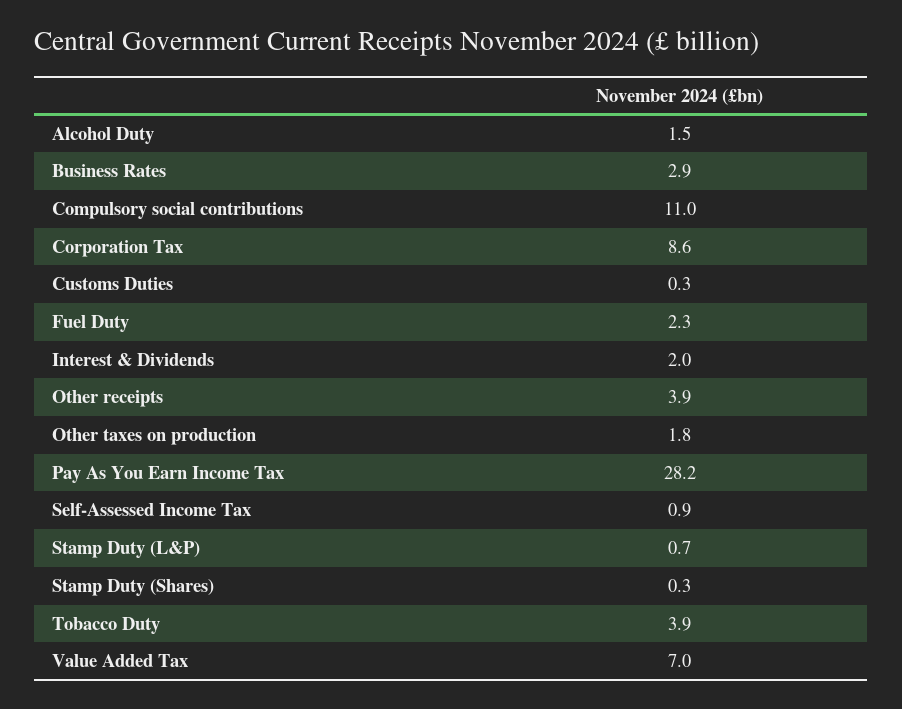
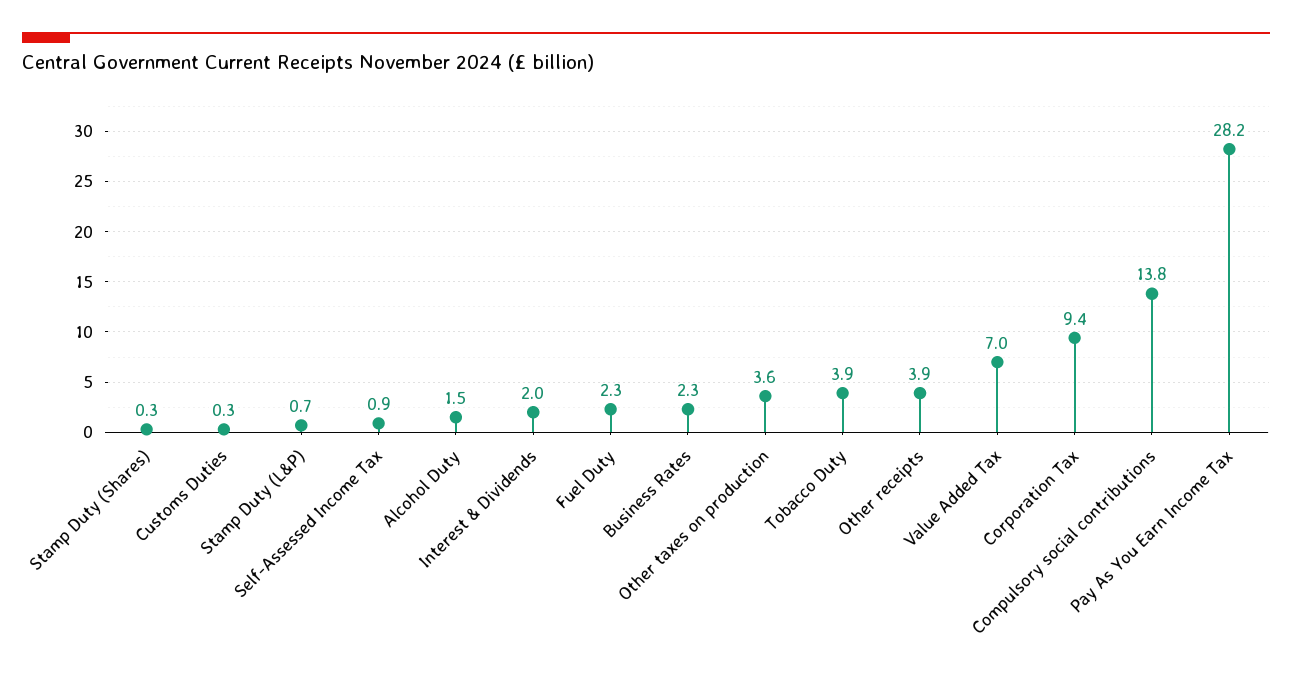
  {
    "Alcohol Duty": 1.5,
-   "Business Rates": 2.9,
+   "Business Rates": 2.3,
-   "Compulsory social contributions": 11,
+   "Compulsory social contributions": 13.8,
-   "Corporation Tax": 8.6,
+   "Corporation Tax": 9.4,
    "Customs Duties": 0.3,
    "Fuel Duty": 2.3,
    "Interest & Dividends": 2,
    "Other receipts": 3.9,
-   "Other taxes on production": 1.8,
+   "Other taxes on production": 3.6,
    "Pay As You Earn Income Tax": 28.2,
    "Self-Assessed Income Tax": 0.9,
    "Stamp Duty (L&P)": 0.7,
    "Stamp Duty (Shares)": 0.3,
    "Tobacco Duty": 3.9,
    "Value Added Tax": 7
  }

